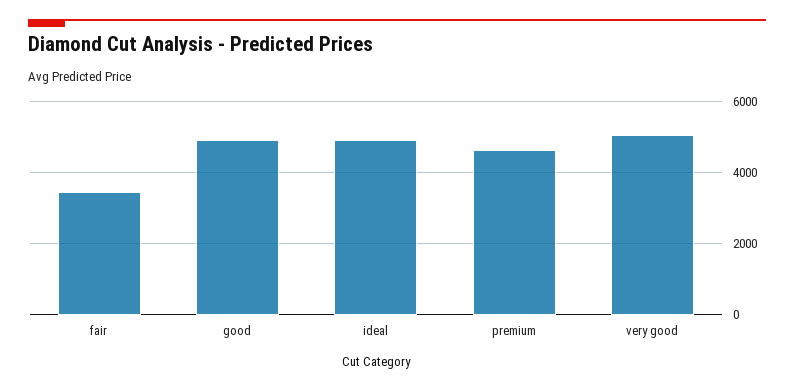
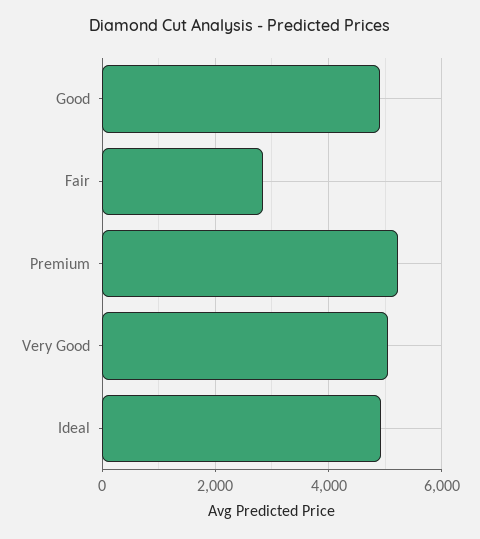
  {
-   "fair": 3400,
+   "fair": 2800,
    "good": 5000,
    "ideal": 5000,
-   "premium": 4600,
+   "premium": 5200,
    "very good": 5000
  }

